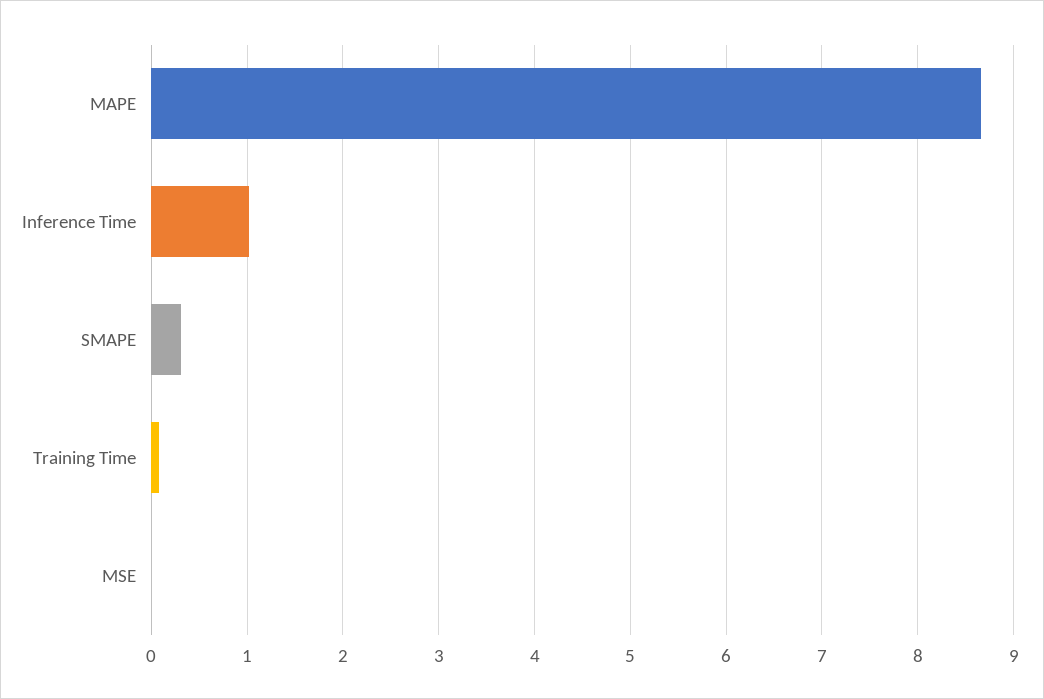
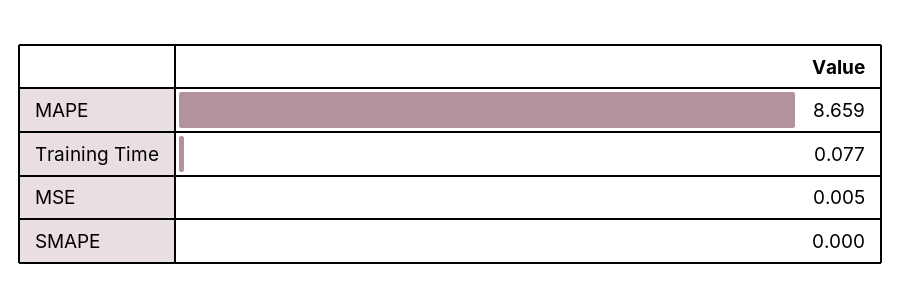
  {
    "MAPE": 8.659,
-   "Inference Time": 1,
-   "SMAPE": 0.3,
+   "SMAPE": 0,
    "Training Time": 0.077,
    "MSE": 0.005
  }

